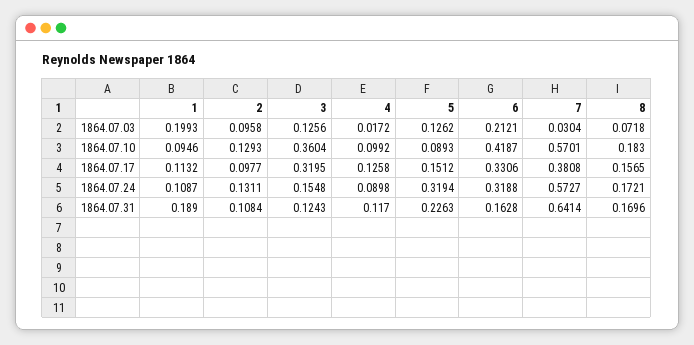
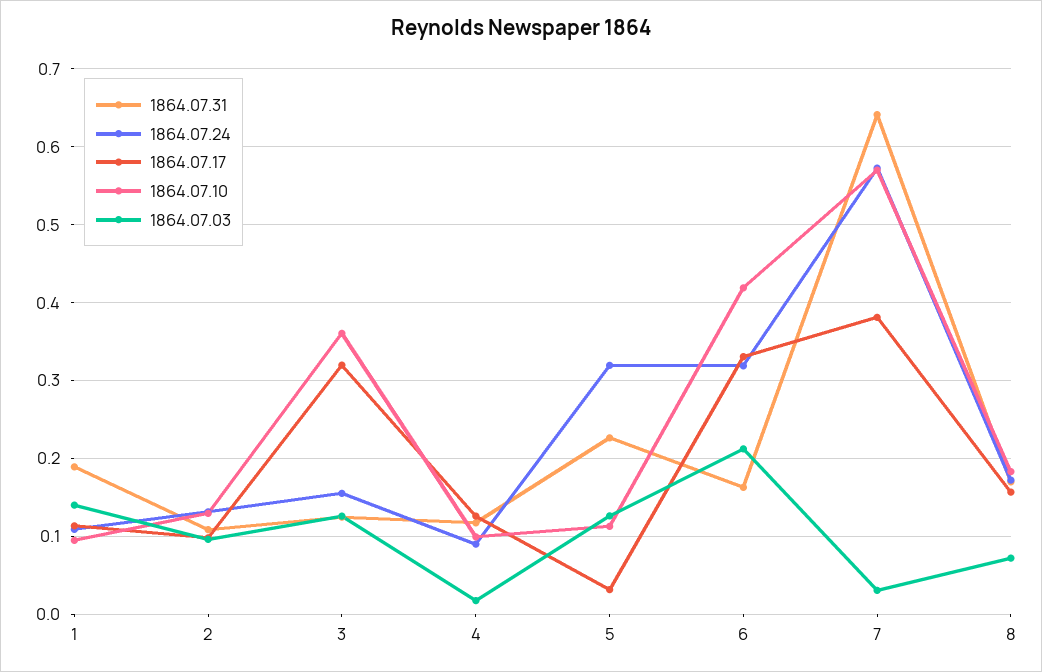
  {
    "1864.07.03": {
-     "1": 0.1993,
+     "1": 0.14,
      "2": 0.0958,
      "3": 0.1256,
      "4": 0.0172,
      "5": 0.1262,
      "6": 0.2121,
      "7": 0.0304,
      "8": 0.0718
    },
    "1864.07.10": {
      "1": 0.0946,
      "2": 0.1293,
      "3": 0.3604,
      "4": 0.0992,
-     "5": 0.0893,
+     "5": 0.11,
      "6": 0.4187,
      "7": 0.5701,
      "8": 0.183
    },
    "1864.07.17": {
      "1": 0.1132,
      "2": 0.0977,
      "3": 0.3195,
      "4": 0.1258,
-     "5": 0.1512,
+     "5": 0.03,
      "6": 0.3306,
      "7": 0.3808,
      "8": 0.1565
    },
    "1864.07.24": {
      "1": 0.1087,
      "2": 0.1311,
      "3": 0.1548,
      "4": 0.0898,
      "5": 0.3194,
      "6": 0.3188,
      "7": 0.5727,
      "8": 0.1721
    },
    "1864.07.31": {
      "1": 0.189,
      "2": 0.1084,
      "3": 0.1243,
      "4": 0.117,
      "5": 0.2263,
      "6": 0.1628,
      "7": 0.6414,
      "8": 0.1696
    }
  }

